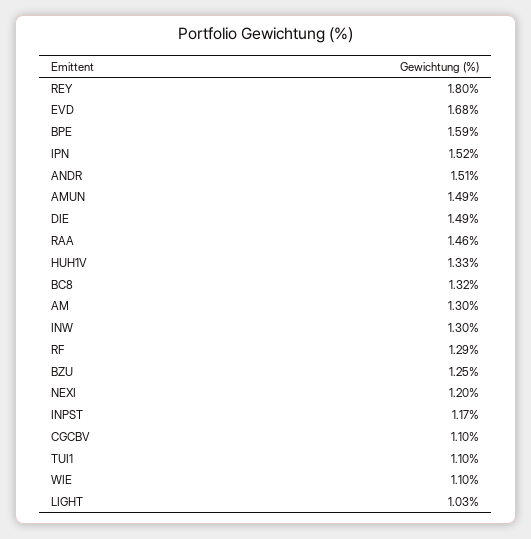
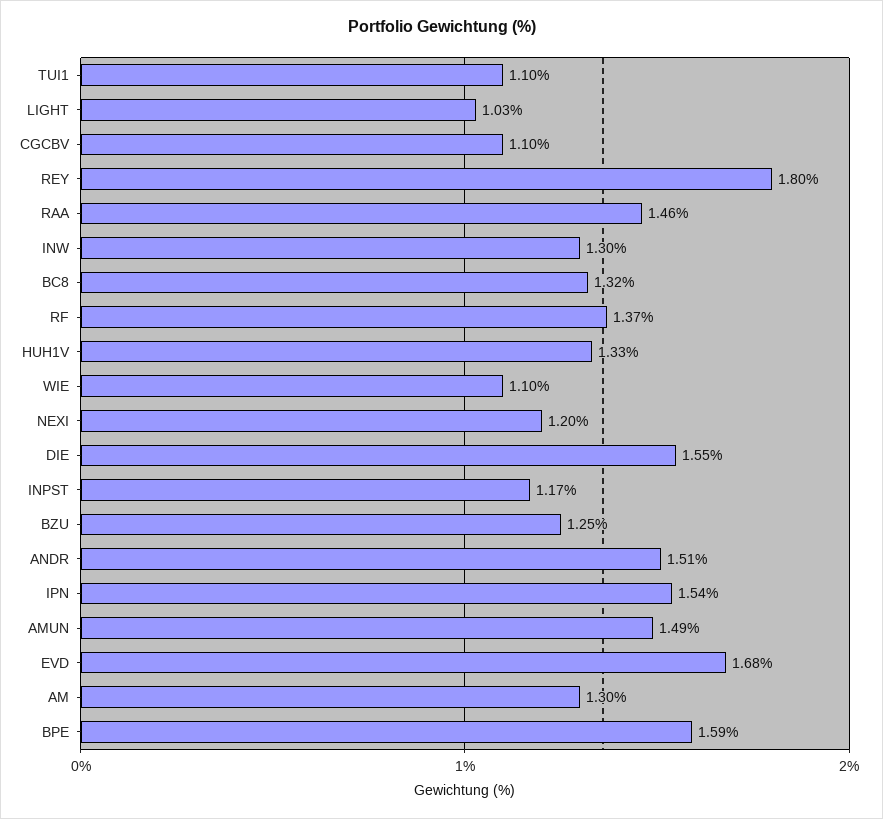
  {
    "REY": 1.8,
    "EVD": 1.68,
    "BPE": 1.59,
-   "IPN": 1.52,
+   "IPN": 1.54,
    "ANDR": 1.51,
    "AMUN": 1.49,
-   "DIE": 1.49,
+   "DIE": 1.55,
    "RAA": 1.46,
    "HUH1V": 1.33,
    "BC8": 1.32,
    "AM": 1.3,
    "INW": 1.3,
-   "RF": 1.29,
+   "RF": 1.37,
    "BZU": 1.25,
    "NEXI": 1.2,
    "INPST": 1.17,
    "CGCBV": 1.1,
    "TUI1": 1.1,
    "WIE": 1.1,
    "LIGHT": 1.03
  }

